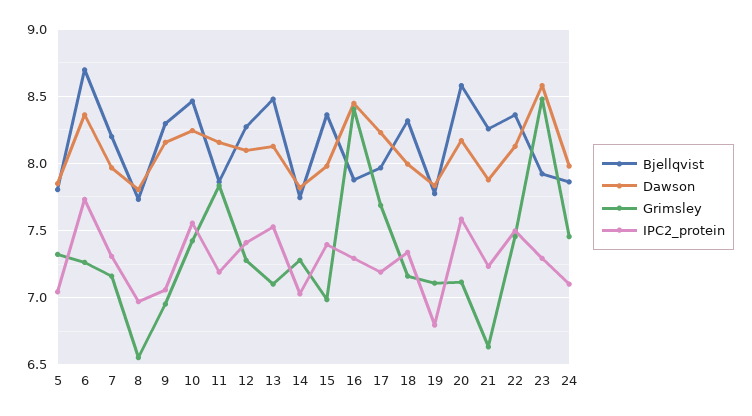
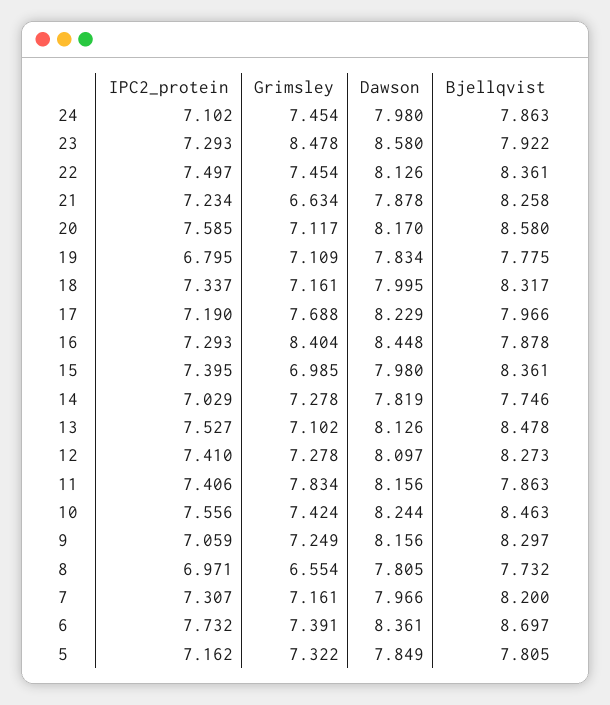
  {
    "Bjellqvist": {
      "5": 7.805,
      "6": 8.697,
      "7": 8.2,
      "8": 7.732,
      "9": 8.297,
      "10": 8.463,
      "11": 7.863,
      "12": 8.273,
      "13": 8.478,
      "14": 7.746,
      "15": 8.361,
      "16": 7.878,
      "17": 7.966,
      "18": 8.317,
      "19": 7.775,
      "20": 8.58,
      "21": 8.258,
      "22": 8.361,
      "23": 7.922,
      "24": 7.863
    },
    "Dawson": {
      "5": 7.849,
      "6": 8.361,
      "7": 7.966,
      "8": 7.805,
      "9": 8.156,
      "10": 8.244,
      "11": 8.156,
      "12": 8.097,
      "13": 8.126,
      "14": 7.819,
      "15": 7.98,
      "16": 8.448,
      "17": 8.229,
      "18": 7.995,
      "19": 7.834,
      "20": 8.17,
      "21": 7.878,
      "22": 8.126,
      "23": 8.58,
      "24": 7.98
    },
    "Grimsley": {
      "5": 7.322,
-     "6": 7.25,
+     "6": 7.391,
      "7": 7.161,
      "8": 6.554,
-     "9": 6.95,
+     "9": 7.249,
      "10": 7.424,
      "11": 7.834,
      "12": 7.278,
      "13": 7.102,
      "14": 7.278,
      "15": 6.985,
      "16": 8.404,
      "17": 7.688,
      "18": 7.161,
      "19": 7.109,
      "20": 7.117,
      "21": 6.634,
      "22": 7.454,
      "23": 8.478,
      "24": 7.454
    },
    "IPC2_protein": {
-     "5": 7.05,
+     "5": 7.162,
      "6": 7.732,
      "7": 7.307,
      "8": 6.971,
      "9": 7.059,
      "10": 7.556,
-     "11": 7.2,
+     "11": 7.406,
      "12": 7.41,
      "13": 7.527,
      "14": 7.029,
      "15": 7.395,
      "16": 7.293,
      "17": 7.19,
      "18": 7.337,
      "19": 6.795,
      "20": 7.585,
      "21": 7.234,
      "22": 7.497,
      "23": 7.293,
      "24": 7.102
    }
  }

